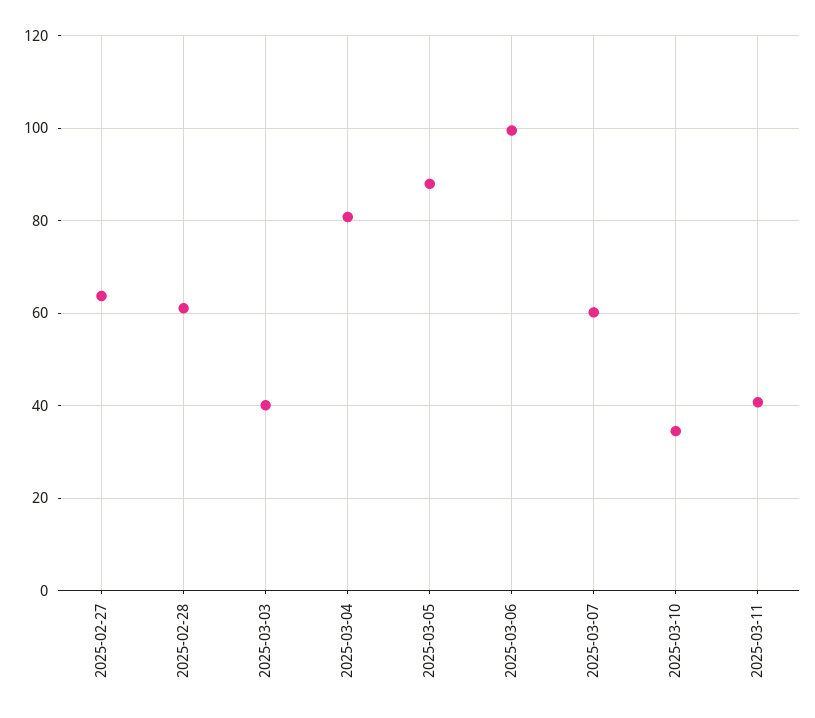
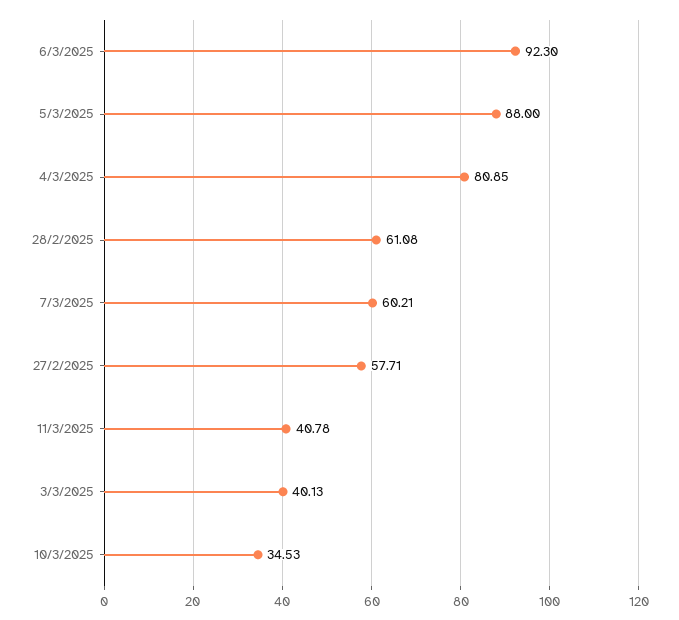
  {
-   "2025-02-27": 64,
+   "2025-02-27": 57.71,
    "2025-02-28": 61.08,
    "2025-03-03": 40.13,
    "2025-03-04": 80.85,
    "2025-03-05": 88,
-   "2025-03-06": 100,
+   "2025-03-06": 92.3,
    "2025-03-07": 60.21,
    "2025-03-10": 34.53,
    "2025-03-11": 40.78
  }

